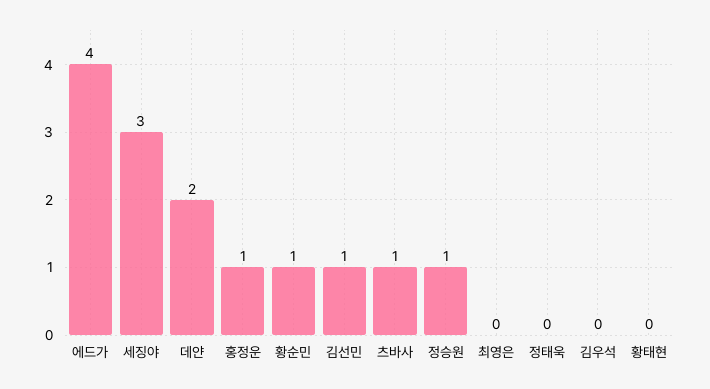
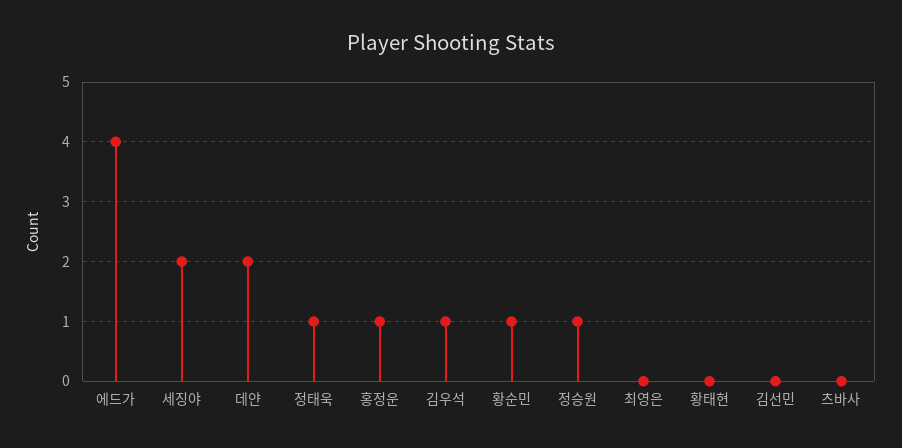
  {
    "에드가": 4,
-   "세징야": 3,
+   "세징야": 2,
    "데얀": 2,
    "홍정운": 1,
    "황순민": 1,
-   "김선민": 1,
+   "김선민": 0,
-   "츠바사": 1,
+   "츠바사": 0,
    "정승원": 1,
    "최영은": 0,
-   "정태욱": 0,
+   "정태욱": 1,
-   "김우석": 0,
+   "김우석": 1,
    "황태현": 0
  }

